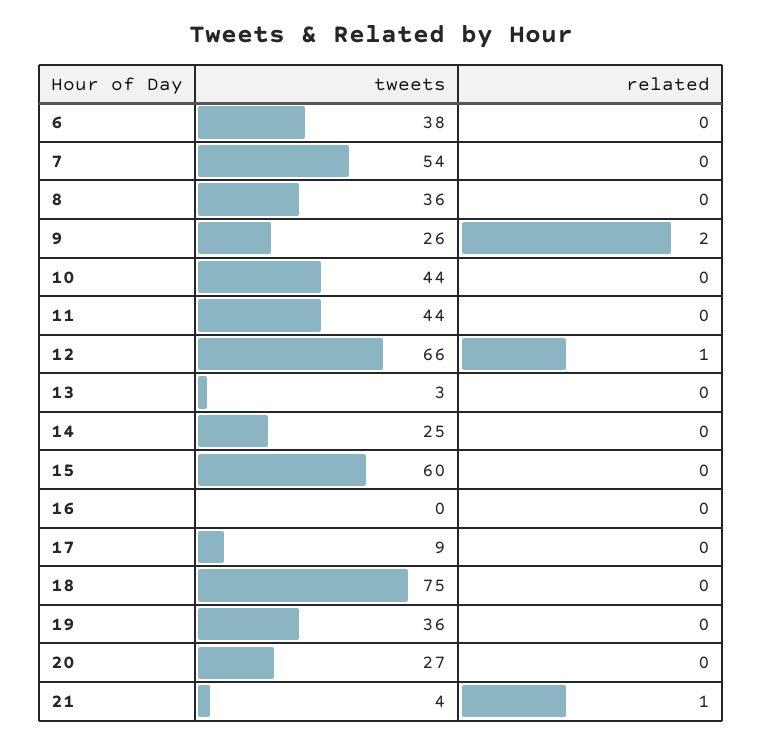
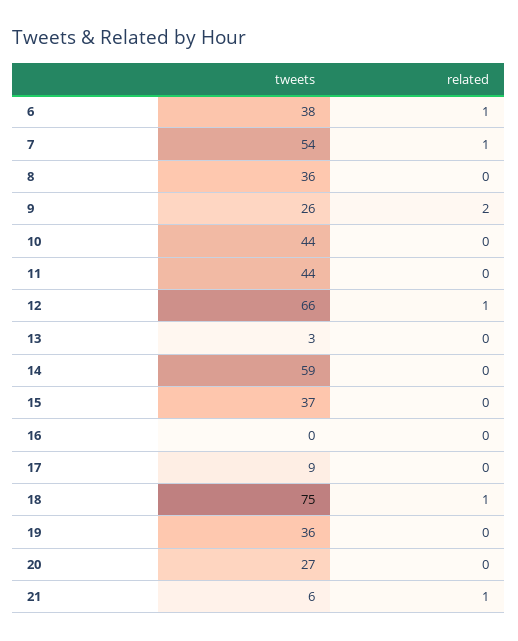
  {
    "tweets": {
      "6": 38,
      "7": 54,
      "8": 36,
      "9": 26,
      "10": 44,
      "11": 44,
      "12": 66,
      "13": 3,
-     "14": 25,
+     "14": 59,
-     "15": 60,
+     "15": 37,
      "16": 0,
      "17": 9,
      "18": 75,
      "19": 36,
      "20": 27,
-     "21": 4
+     "21": 6
    },
    "related": {
-     "6": 0,
+     "6": 1,
-     "7": 0,
+     "7": 1,
      "8": 0,
      "9": 2,
      "10": 0,
      "11": 0,
      "12": 1,
      "13": 0,
      "14": 0,
      "15": 0,
      "16": 0,
      "17": 0,
-     "18": 0,
+     "18": 1,
      "19": 0,
      "20": 0,
      "21": 1
    }
  }

